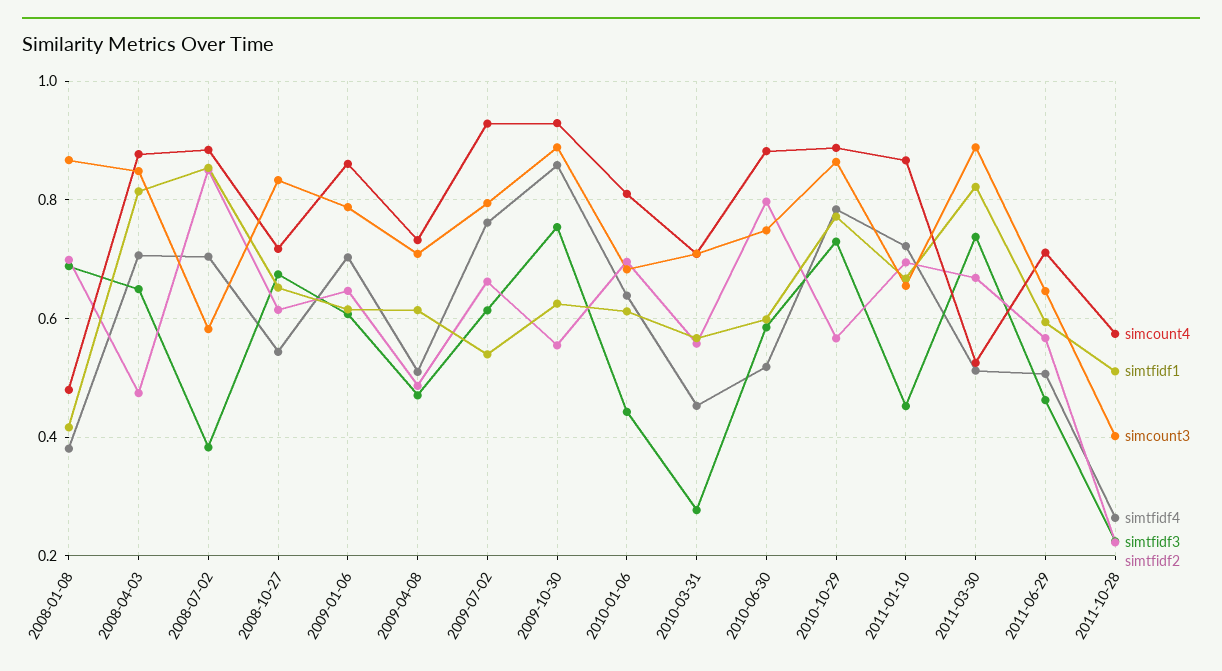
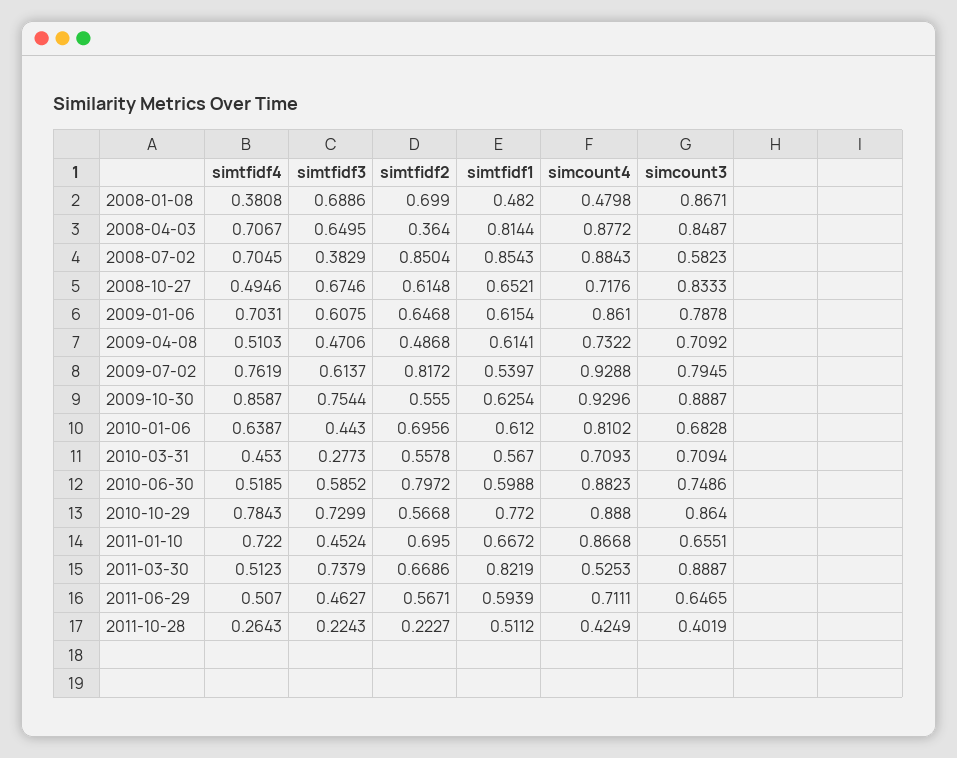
  {
    "simcount4": {
      "2008-01-08": 0.4798,
      "2008-04-03": 0.8772,
      "2008-07-02": 0.8843,
      "2008-10-27": 0.7176,
      "2009-01-06": 0.861,
      "2009-04-08": 0.7322,
      "2009-07-02": 0.9288,
      "2009-10-30": 0.9296,
      "2010-01-06": 0.8102,
      "2010-03-31": 0.7093,
      "2010-06-30": 0.8823,
      "2010-10-29": 0.888,
      "2011-01-10": 0.8668,
      "2011-03-30": 0.5253,
      "2011-06-29": 0.7111,
-     "2011-10-28": 0.58
+     "2011-10-28": 0.4249
    },
    "simtfidf1": {
-     "2008-01-08": 0.42,
+     "2008-01-08": 0.482,
      "2008-04-03": 0.8144,
      "2008-07-02": 0.8543,
      "2008-10-27": 0.6521,
      "2009-01-06": 0.6154,
      "2009-04-08": 0.6141,
      "2009-07-02": 0.5397,
      "2009-10-30": 0.6254,
      "2010-01-06": 0.612,
      "2010-03-31": 0.567,
      "2010-06-30": 0.5988,
      "2010-10-29": 0.772,
      "2011-01-10": 0.6672,
      "2011-03-30": 0.8219,
      "2011-06-29": 0.5939,
      "2011-10-28": 0.5112
    },
    "simcount3": {
      "2008-01-08": 0.8671,
      "2008-04-03": 0.8487,
      "2008-07-02": 0.5823,
      "2008-10-27": 0.8333,
      "2009-01-06": 0.7878,
      "2009-04-08": 0.7092,
      "2009-07-02": 0.7945,
      "2009-10-30": 0.8887,
      "2010-01-06": 0.6828,
      "2010-03-31": 0.7094,
      "2010-06-30": 0.7486,
      "2010-10-29": 0.864,
      "2011-01-10": 0.6551,
      "2011-03-30": 0.8887,
      "2011-06-29": 0.6465,
      "2011-10-28": 0.4019
    },
    "simtfidf4": {
      "2008-01-08": 0.3808,
      "2008-04-03": 0.7067,
      "2008-07-02": 0.7045,
-     "2008-10-27": 0.54,
+     "2008-10-27": 0.4946,
      "2009-01-06": 0.7031,
      "2009-04-08": 0.5103,
      "2009-07-02": 0.7619,
      "2009-10-30": 0.8587,
      "2010-01-06": 0.6387,
      "2010-03-31": 0.453,
      "2010-06-30": 0.5185,
      "2010-10-29": 0.7843,
      "2011-01-10": 0.722,
      "2011-03-30": 0.5123,
      "2011-06-29": 0.507,
      "2011-10-28": 0.2643
    },
    "simtfidf3": {
      "2008-01-08": 0.6886,
      "2008-04-03": 0.6495,
      "2008-07-02": 0.3829,
      "2008-10-27": 0.6746,
      "2009-01-06": 0.6075,
      "2009-04-08": 0.4706,
      "2009-07-02": 0.6137,
      "2009-10-30": 0.7544,
      "2010-01-06": 0.443,
      "2010-03-31": 0.2773,
      "2010-06-30": 0.5852,
      "2010-10-29": 0.7299,
      "2011-01-10": 0.4524,
      "2011-03-30": 0.7379,
      "2011-06-29": 0.4627,
      "2011-10-28": 0.2243
    },
    "simtfidf2": {
      "2008-01-08": 0.699,
-     "2008-04-03": 0.48,
+     "2008-04-03": 0.364,
      "2008-07-02": 0.8504,
      "2008-10-27": 0.6148,
      "2009-01-06": 0.6468,
      "2009-04-08": 0.4868,
-     "2009-07-02": 0.66,
+     "2009-07-02": 0.8172,
      "2009-10-30": 0.555,
      "2010-01-06": 0.6956,
      "2010-03-31": 0.5578,
      "2010-06-30": 0.7972,
      "2010-10-29": 0.5668,
      "2011-01-10": 0.695,
      "2011-03-30": 0.6686,
      "2011-06-29": 0.5671,
      "2011-10-28": 0.2227
    }
  }

